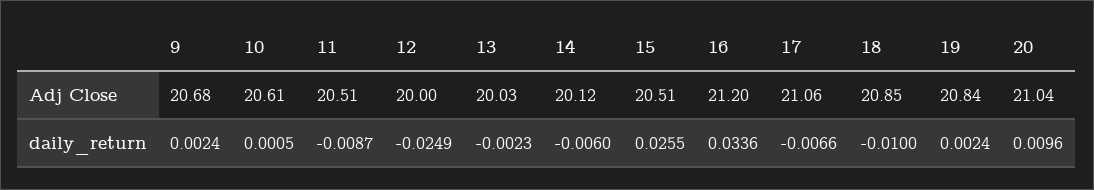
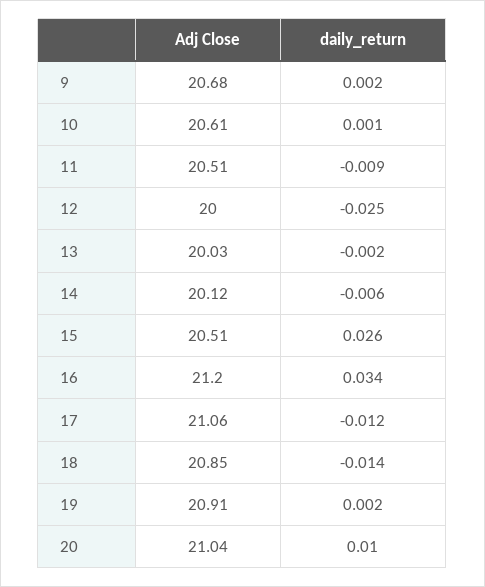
  {
    "9": {
      "Adj Close": 20.68,
      "daily_return": 0.0024
    },
    "10": {
      "Adj Close": 20.61,
      "daily_return": 0.0005
    },
    "11": {
      "Adj Close": 20.51,
      "daily_return": -0.0087
    },
    "12": {
      "Adj Close": 20,
      "daily_return": -0.0249
    },
    "13": {
      "Adj Close": 20.03,
      "daily_return": -0.0023
    },
    "14": {
      "Adj Close": 20.12,
      "daily_return": -0.006
    },
    "15": {
      "Adj Close": 20.51,
      "daily_return": 0.0255
    },
    "16": {
      "Adj Close": 21.2,
      "daily_return": 0.0336
    },
    "17": {
      "Adj Close": 21.06,
-     "daily_return": -0.0066
+     "daily_return": -0.012
    },
    "18": {
      "Adj Close": 20.85,
-     "daily_return": -0.01
+     "daily_return": -0.014
    },
    "19": {
-     "Adj Close": 20.84,
+     "Adj Close": 20.91,
      "daily_return": 0.0024
    },
    "20": {
      "Adj Close": 21.04,
      "daily_return": 0.0096
    }
  }

